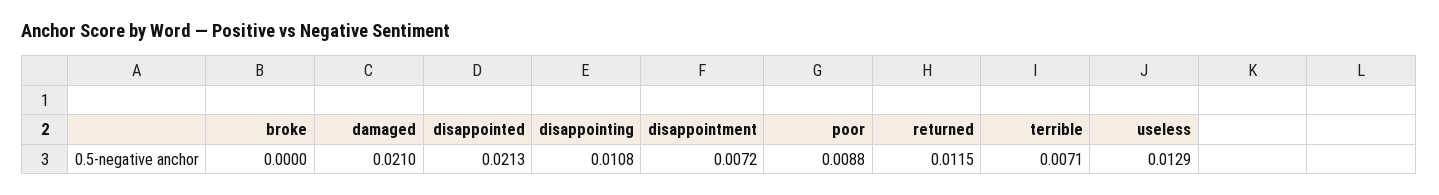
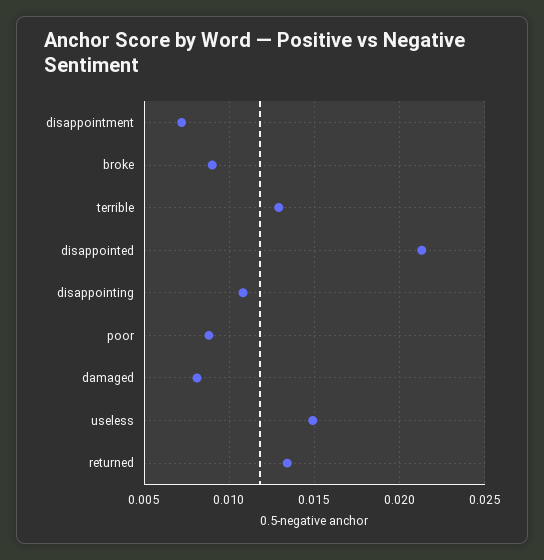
  {
-   "broke": 0,
+   "broke": 0.009,
-   "damaged": 0.021,
+   "damaged": 0.008,
    "disappointed": 0.0213,
    "disappointing": 0.0108,
    "disappointment": 0.0072,
    "poor": 0.0088,
-   "returned": 0.0115,
+   "returned": 0.0135,
-   "terrible": 0.0071,
+   "terrible": 0.013,
-   "useless": 0.0129
+   "useless": 0.015
  }

